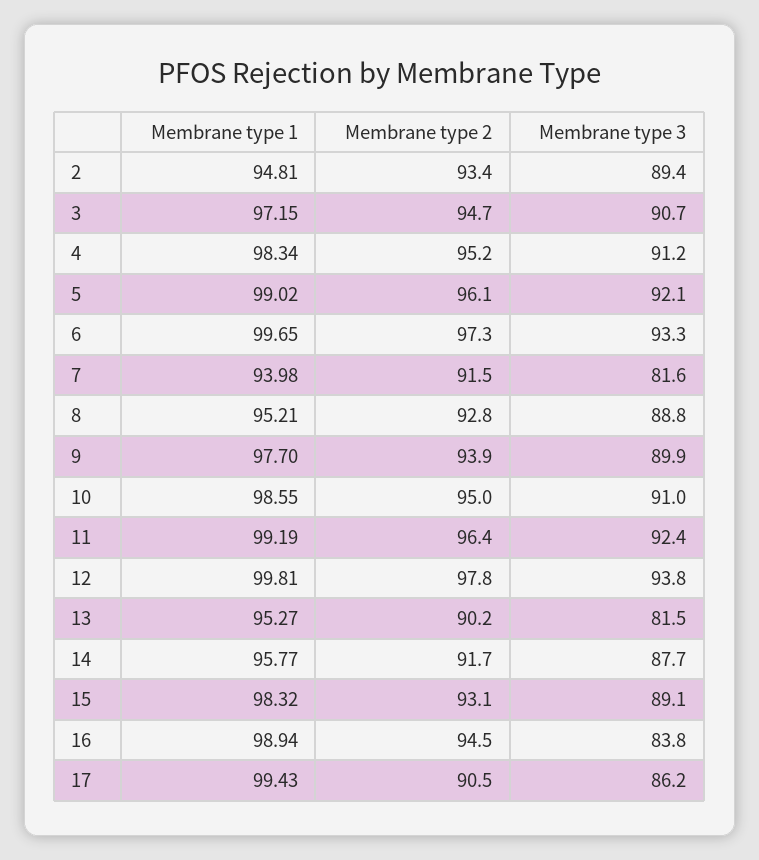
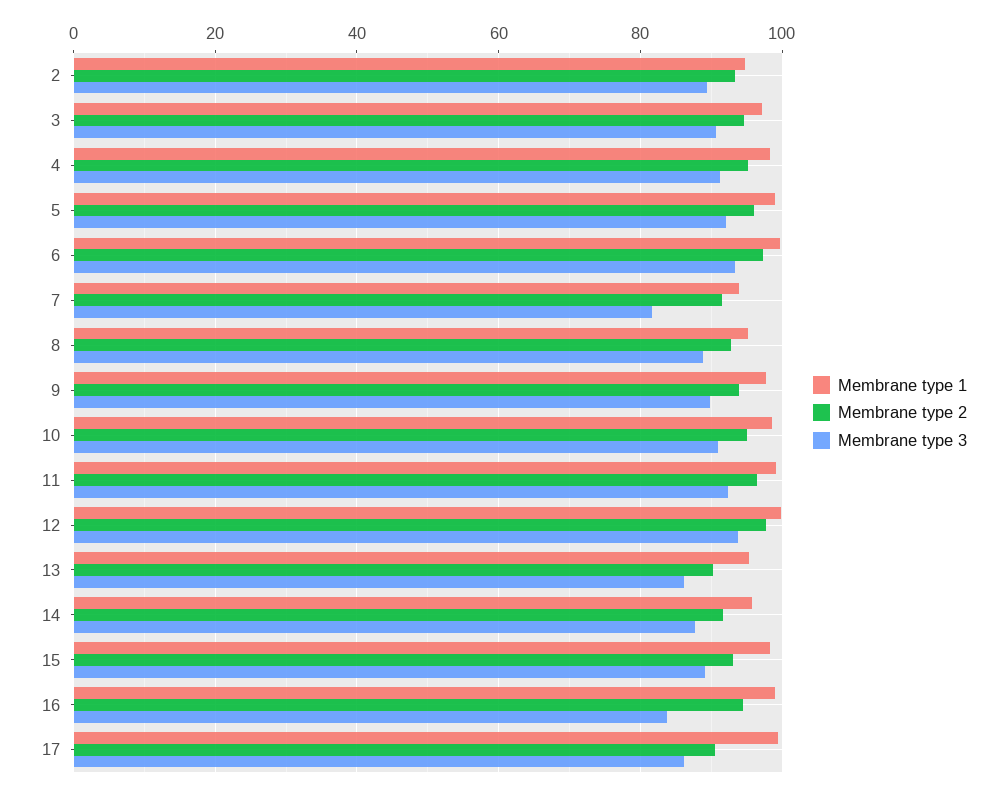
  {
    "Membrane type 1": {
      "2": 94.81,
      "3": 97.15,
      "4": 98.34,
      "5": 99.02,
      "6": 99.65,
      "7": 93.98,
      "8": 95.21,
      "9": 97.7,
      "10": 98.55,
      "11": 99.19,
      "12": 99.81,
      "13": 95.27,
      "14": 95.77,
      "15": 98.32,
      "16": 98.94,
      "17": 99.43
    },
    "Membrane type 2": {
      "2": 93.4,
      "3": 94.7,
      "4": 95.2,
      "5": 96.1,
      "6": 97.3,
      "7": 91.5,
      "8": 92.8,
      "9": 93.9,
      "10": 95,
      "11": 96.4,
      "12": 97.8,
      "13": 90.2,
      "14": 91.7,
      "15": 93.1,
      "16": 94.5,
      "17": 90.5
    },
    "Membrane type 3": {
      "2": 89.4,
      "3": 90.7,
      "4": 91.2,
      "5": 92.1,
      "6": 93.3,
      "7": 81.6,
      "8": 88.8,
      "9": 89.9,
      "10": 91,
      "11": 92.4,
      "12": 93.8,
-     "13": 81.5,
+     "13": 86,
      "14": 87.7,
      "15": 89.1,
      "16": 83.8,
      "17": 86.2
    }
  }

